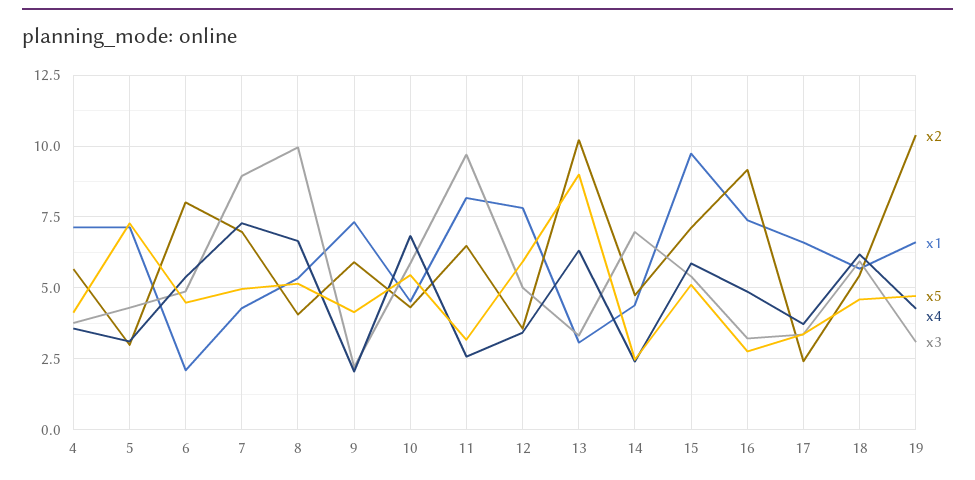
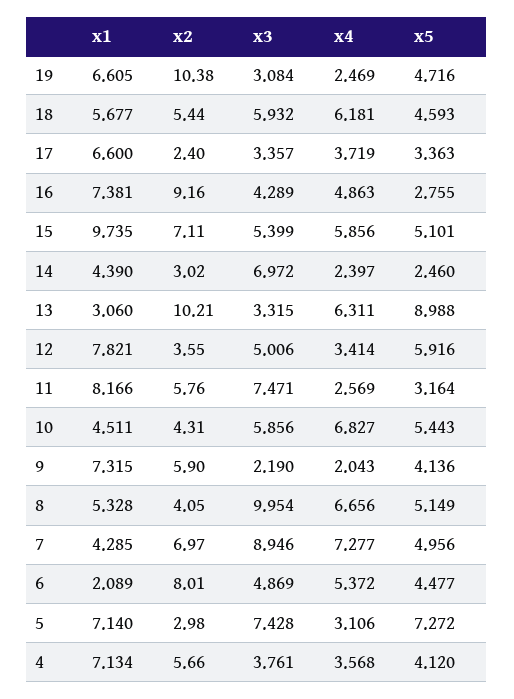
  {
    "x2": {
      "4": 5.66,
      "5": 2.98,
      "6": 8.01,
      "7": 6.97,
      "8": 4.05,
      "9": 5.9,
      "10": 4.31,
-     "11": 6.5,
+     "11": 5.76,
      "12": 3.55,
      "13": 10.21,
-     "14": 4.75,
+     "14": 3.02,
      "15": 7.11,
      "16": 9.16,
      "17": 2.4,
      "18": 5.44,
      "19": 10.38
    },
    "x1": {
      "4": 7.134,
      "5": 7.14,
      "6": 2.089,
      "7": 4.285,
      "8": 5.328,
      "9": 7.315,
      "10": 4.511,
      "11": 8.166,
      "12": 7.821,
      "13": 3.06,
      "14": 4.39,
      "15": 9.735,
      "16": 7.381,
      "17": 6.6,
      "18": 5.677,
      "19": 6.605
    },
    "x5": {
      "4": 4.12,
      "5": 7.272,
      "6": 4.477,
      "7": 4.956,
      "8": 5.149,
      "9": 4.136,
      "10": 5.443,
      "11": 3.164,
      "12": 5.916,
      "13": 8.988,
      "14": 2.46,
      "15": 5.101,
      "16": 2.755,
      "17": 3.363,
      "18": 4.593,
      "19": 4.716
    },
    "x4": {
      "4": 3.568,
      "5": 3.106,
      "6": 5.372,
      "7": 7.277,
      "8": 6.656,
      "9": 2.043,
      "10": 6.827,
      "11": 2.569,
      "12": 3.414,
      "13": 6.311,
      "14": 2.397,
      "15": 5.856,
      "16": 4.863,
      "17": 3.719,
      "18": 6.181,
-     "19": 4.25
+     "19": 2.469
    },
    "x3": {
      "4": 3.761,
-     "5": 4.25,
+     "5": 7.428,
      "6": 4.869,
      "7": 8.946,
      "8": 9.954,
      "9": 2.19,
      "10": 5.856,
-     "11": 9.75,
+     "11": 7.471,
      "12": 5.006,
      "13": 3.315,
      "14": 6.972,
      "15": 5.399,
-     "16": 3.25,
+     "16": 4.289,
      "17": 3.357,
      "18": 5.932,
      "19": 3.084
    }
  }

